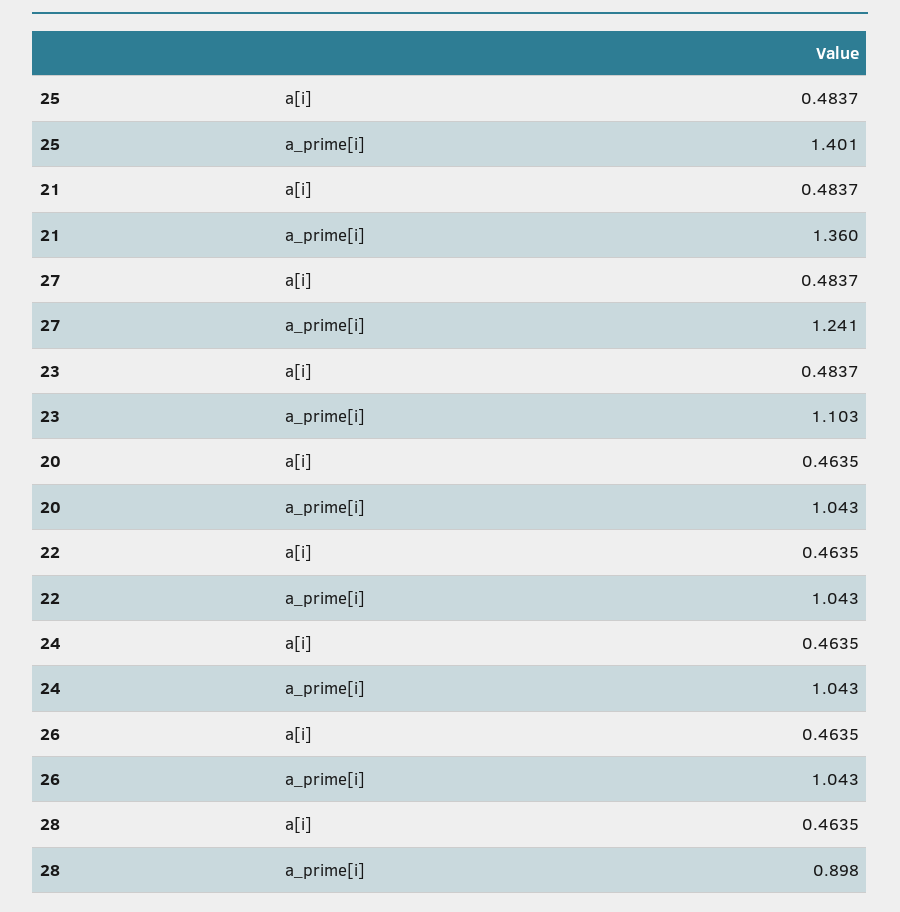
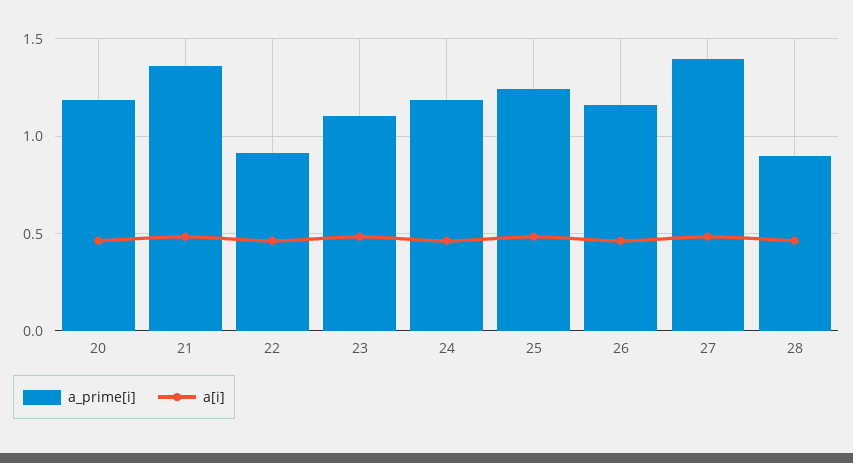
  {
    "a[i]": {
      "25": 0.4837,
      "21": 0.4837,
      "27": 0.4837,
      "23": 0.4837,
      "20": 0.4635,
      "22": 0.4635,
      "24": 0.4635,
      "26": 0.4635,
      "28": 0.4635
    },
    "a_prime[i]": {
-     "25": 1.401,
+     "25": 1.25,
      "21": 1.36,
-     "27": 1.241,
+     "27": 1.4,
      "23": 1.103,
-     "20": 1.043,
+     "20": 1.2,
-     "22": 1.043,
+     "22": 0.9,
-     "24": 1.043,
+     "24": 1.2,
-     "26": 1.043,
+     "26": 1.15,
      "28": 0.898
    }
  }

